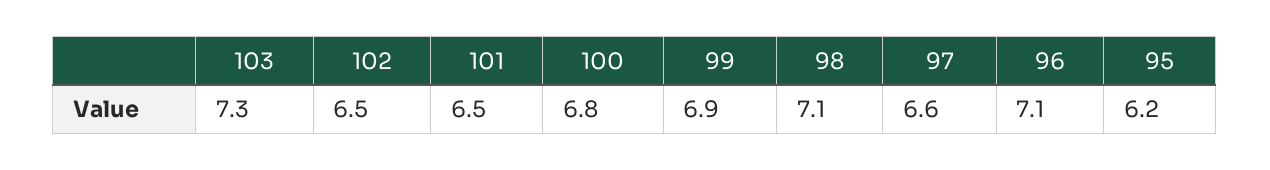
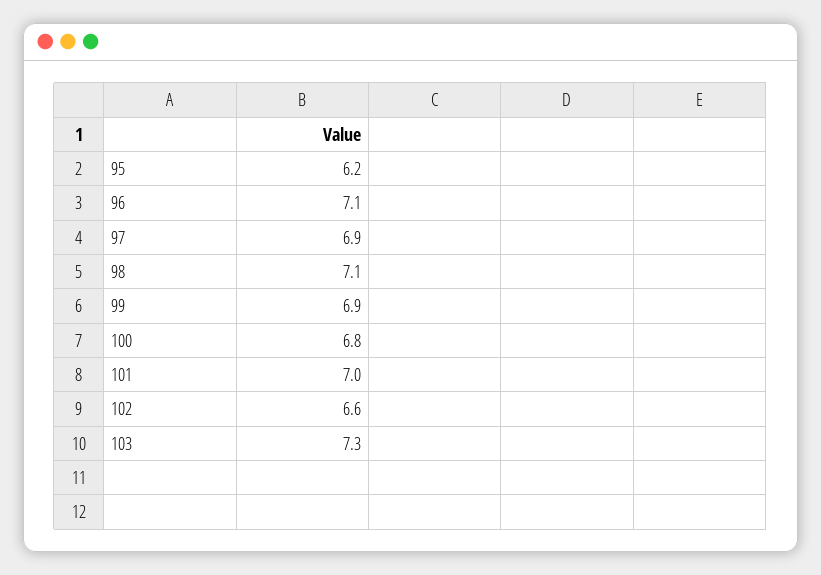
  {
    "103": 7.3,
-   "102": 6.5,
+   "102": 6.6,
-   "101": 6.5,
+   "101": 7,
    "100": 6.8,
    "99": 6.9,
    "98": 7.1,
-   "97": 6.6,
+   "97": 6.9,
    "96": 7.1,
    "95": 6.2
  }

